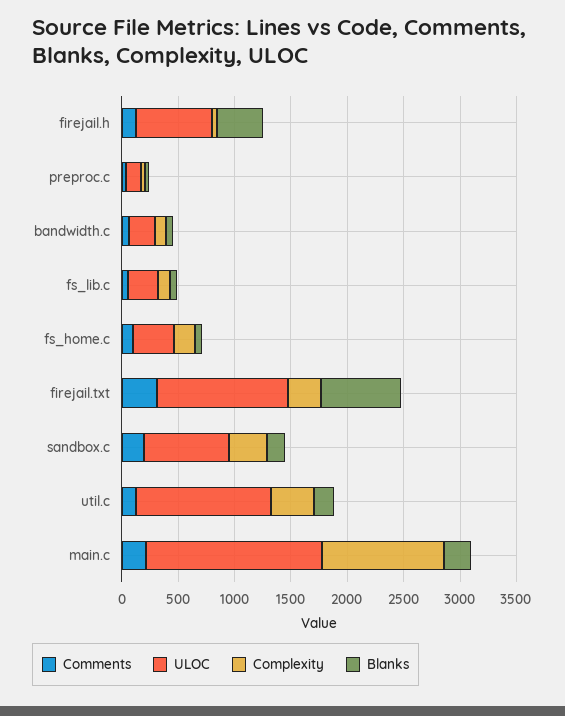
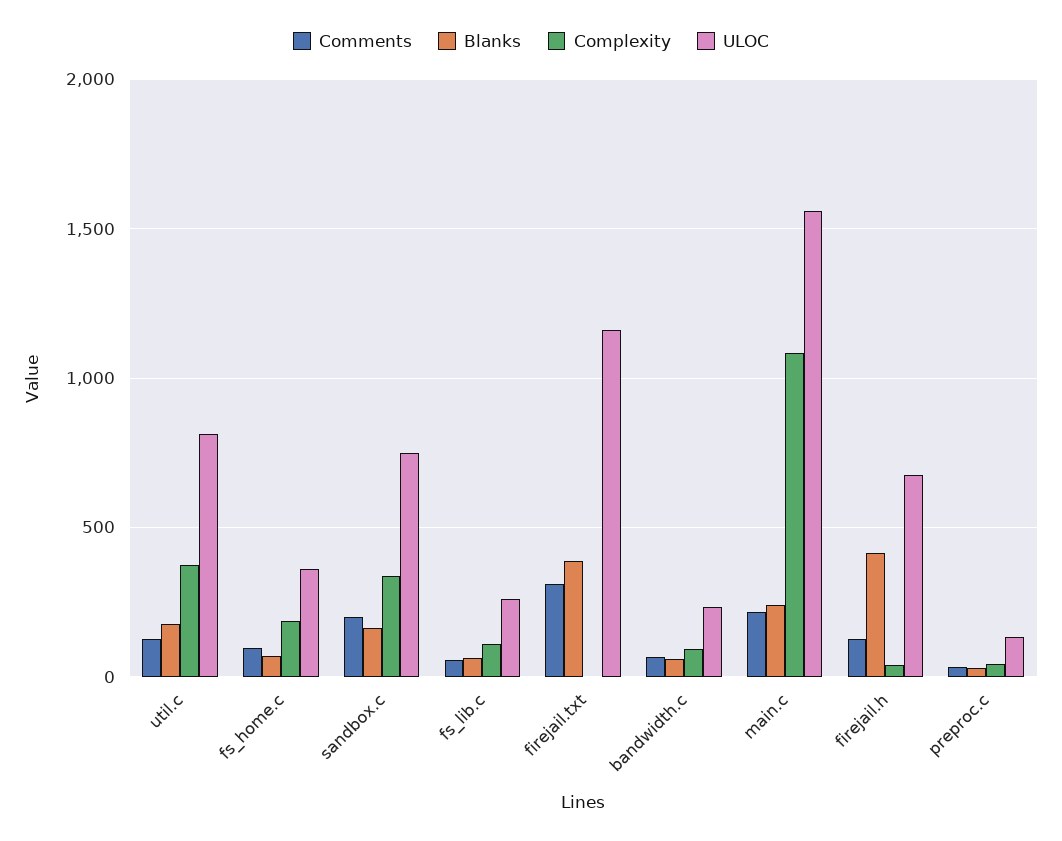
  {
    "Comments": {
      "firejail.h": 150,
      "preproc.c": 50,
      "bandwidth.c": 50,
      "fs_lib.c": 50,
      "fs_home.c": 100,
      "firejail.txt": 300,
      "sandbox.c": 200,
      "util.c": 150,
      "main.c": 200
    },
    "ULOC": {
      "firejail.h": 700,
      "preproc.c": 150,
      "bandwidth.c": 250,
      "fs_lib.c": 250,
      "fs_home.c": 350,
      "firejail.txt": 1150,
      "sandbox.c": 750,
-     "util.c": 1200,
+     "util.c": 800,
      "main.c": 1550
    },
    "Complexity": {
      "firejail.h": 50,
      "preproc.c": 50,
      "bandwidth.c": 100,
      "fs_lib.c": 100,
      "fs_home.c": 200,
-     "firejail.txt": 300,
+     "firejail.txt": 0,
      "sandbox.c": 350,
      "util.c": 400,
      "main.c": 1100
    },
    "Blanks": {
      "firejail.h": 400,
      "preproc.c": 50,
      "bandwidth.c": 50,
      "fs_lib.c": 50,
      "fs_home.c": 50,
-     "firejail.txt": 700,
+     "firejail.txt": 400,
      "sandbox.c": 150,
      "util.c": 200,
      "main.c": 250
    }
  }

